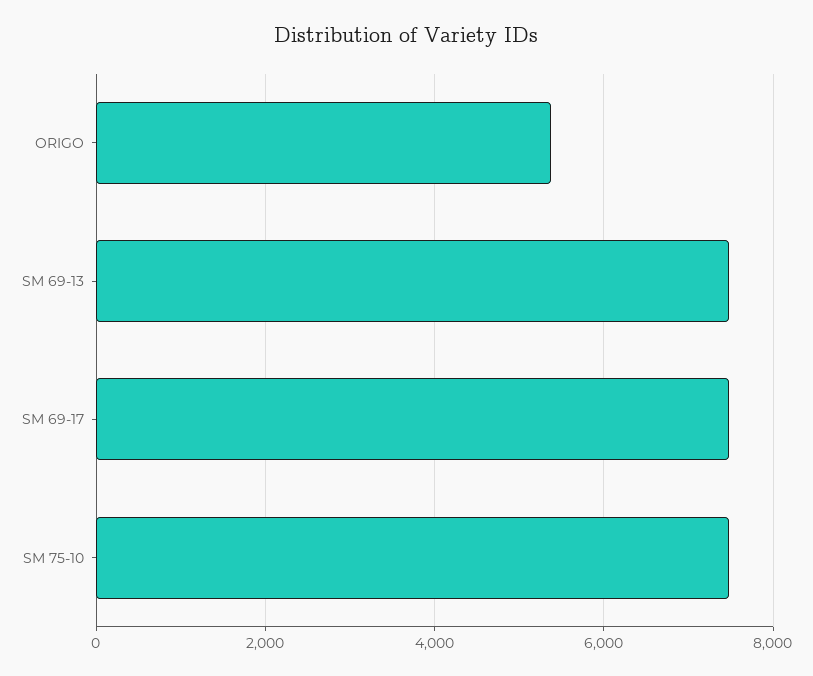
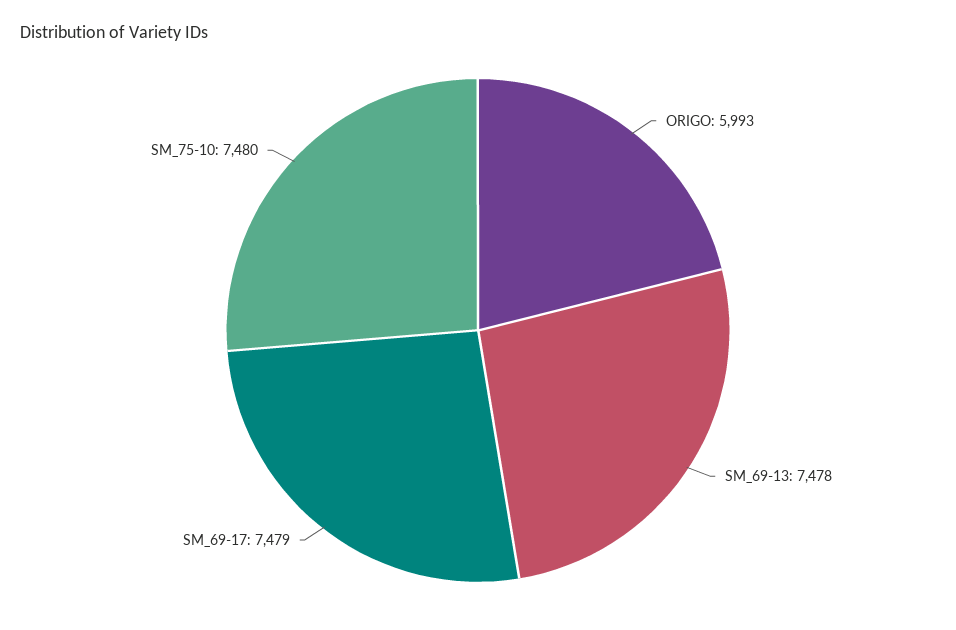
  {
-   "ORIGO": 5400,
+   "ORIGO": 5993,
    "SM 69-13": 7478,
    "SM 69-17": 7479,
    "SM 75-10": 7480
  }

